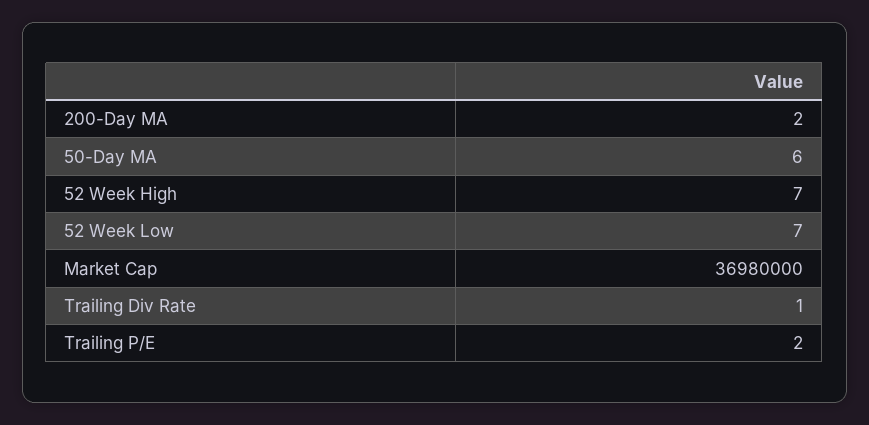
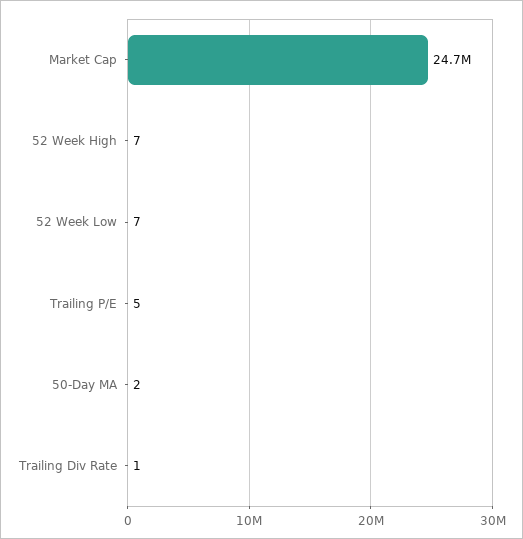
  {
-   "200-Day MA": 2,
-   "50-Day MA": 6,
+   "50-Day MA": 2,
    "52 Week High": 7,
    "52 Week Low": 7,
-   "Market Cap": 36980000,
+   "Market Cap": 24700000,
    "Trailing Div Rate": 1,
-   "Trailing P/E": 2
+   "Trailing P/E": 5
  }

